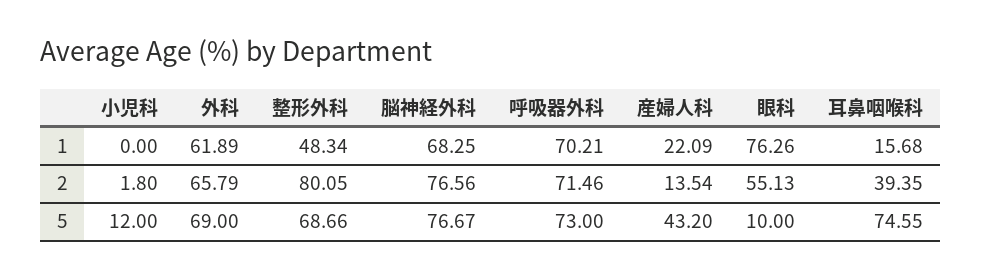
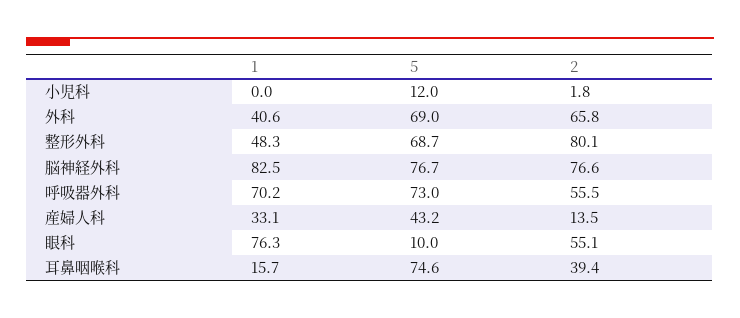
  {
    "小児科": {
      "1": 0,
      "2": 1.8,
      "5": 12
    },
    "外科": {
-     "1": 61.89,
+     "1": 40.6,
      "2": 65.79,
      "5": 69
    },
    "整形外科": {
      "1": 48.34,
      "2": 80.05,
      "5": 68.66
    },
    "脳神経外科": {
-     "1": 68.25,
+     "1": 82.5,
      "2": 76.56,
      "5": 76.67
    },
    "呼吸器外科": {
      "1": 70.21,
-     "2": 71.46,
+     "2": 55.5,
      "5": 73
    },
    "産婦人科": {
-     "1": 22.09,
+     "1": 33.1,
      "2": 13.54,
      "5": 43.2
    },
    "眼科": {
      "1": 76.26,
      "2": 55.13,
      "5": 10
    },
    "耳鼻咽喉科": {
      "1": 15.68,
      "2": 39.35,
      "5": 74.55
    }
  }

